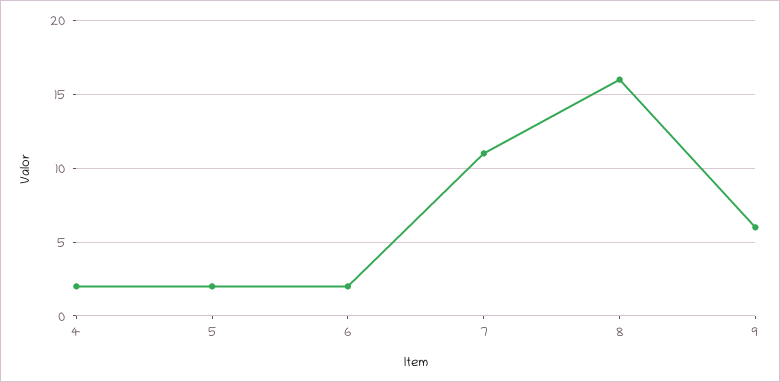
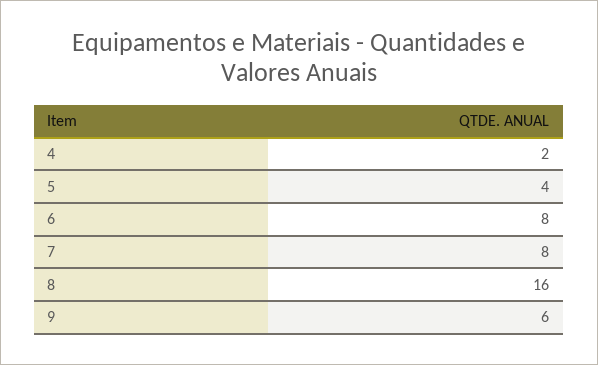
  {
    "4": 2,
-   "5": 2,
+   "5": 4,
-   "6": 2,
+   "6": 8,
-   "7": 11,
+   "7": 8,
    "8": 16,
    "9": 6
  }

